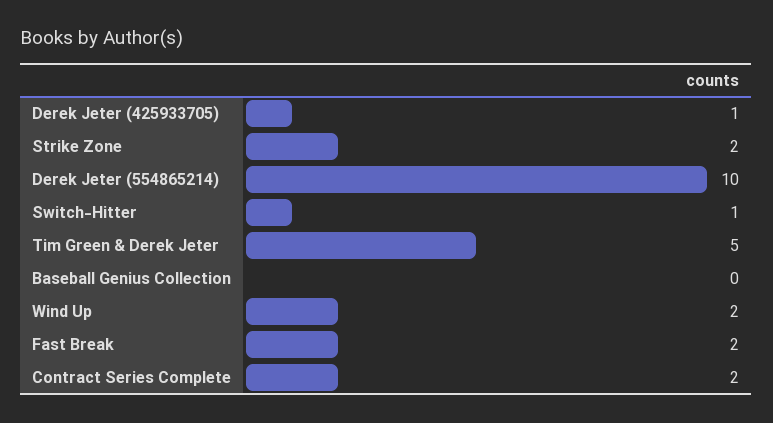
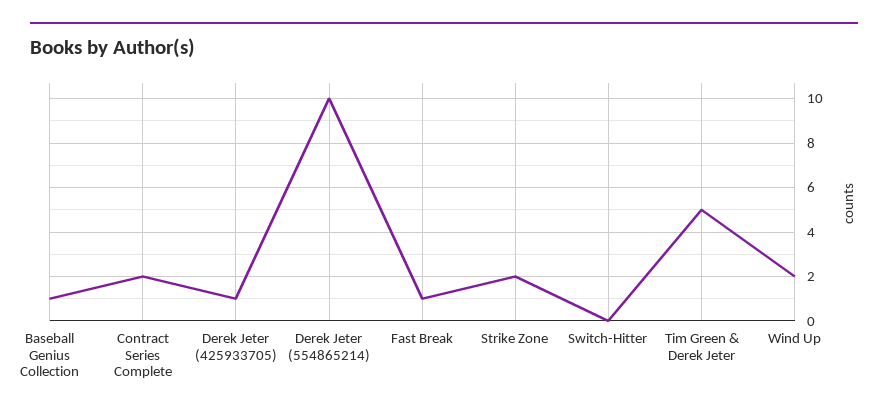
  {
    "Derek Jeter (425933705)": 1,
    "Strike Zone": 2,
    "Derek Jeter (554865214)": 10,
-   "Switch-Hitter": 1,
+   "Switch-Hitter": 0,
    "Tim Green & Derek Jeter": 5,
-   "Baseball Genius Collection": 0,
+   "Baseball Genius Collection": 1,
    "Wind Up": 2,
-   "Fast Break": 2,
+   "Fast Break": 1,
    "Contract Series Complete": 2
  }

